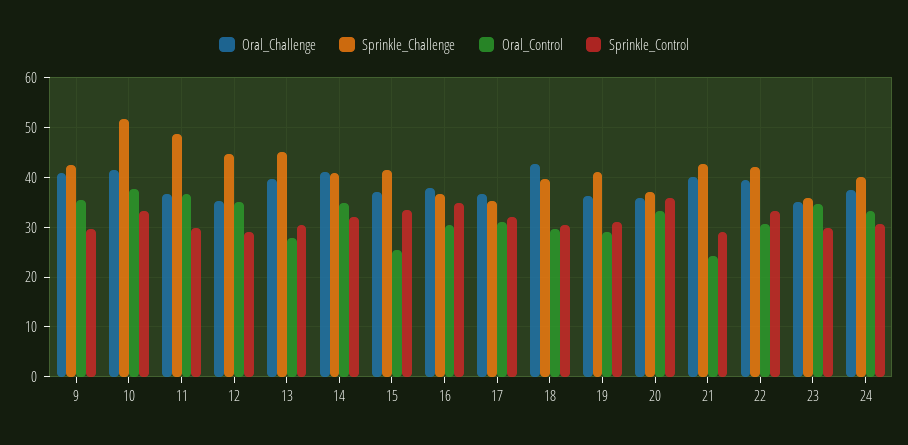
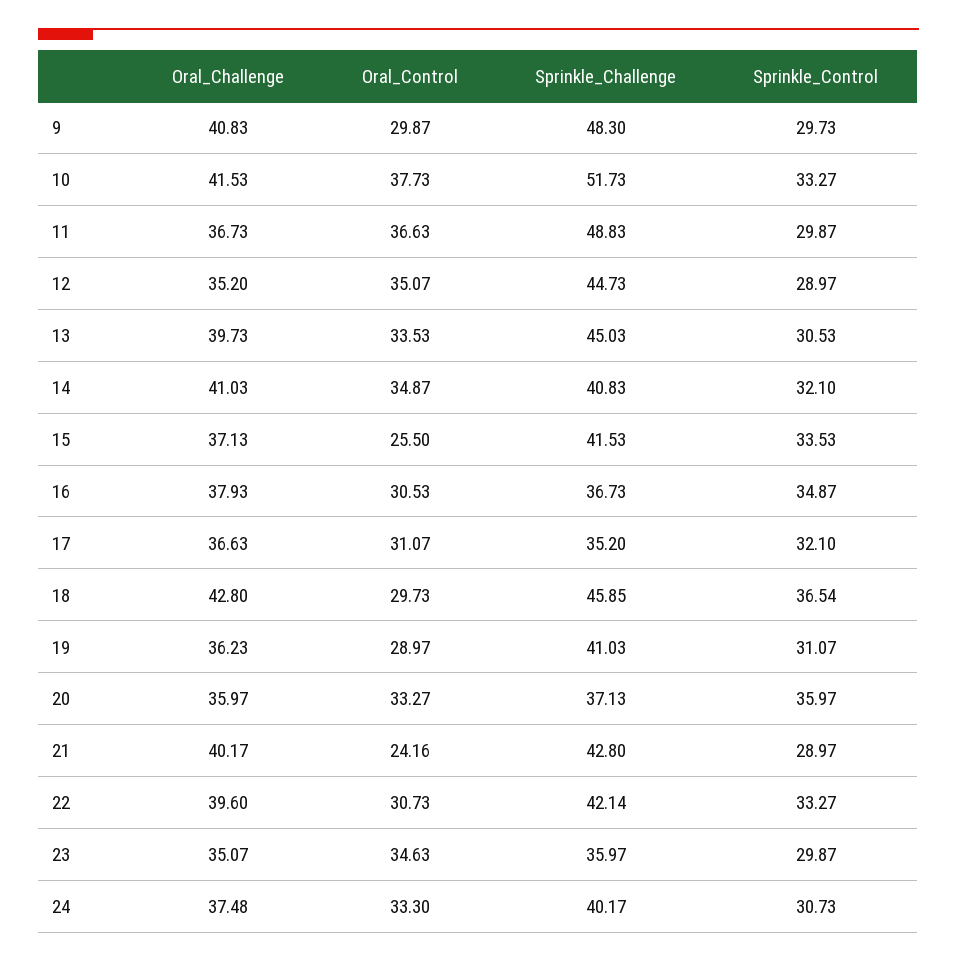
  {
    "Oral_Challenge": {
      "9": 40.83,
      "10": 41.53,
      "11": 36.73,
      "12": 35.2,
      "13": 39.73,
      "14": 41.03,
      "15": 37.13,
      "16": 37.93,
      "17": 36.63,
      "18": 42.8,
      "19": 36.23,
      "20": 35.97,
      "21": 40.17,
      "22": 39.6,
      "23": 35.07,
      "24": 37.48
    },
    "Sprinkle_Challenge": {
-     "9": 42,
+     "9": 48.3,
      "10": 51.73,
      "11": 48.83,
      "12": 44.73,
      "13": 45.03,
      "14": 40.83,
      "15": 41.53,
      "16": 36.73,
      "17": 35.2,
-     "18": 40,
+     "18": 45.85,
      "19": 41.03,
      "20": 37.13,
      "21": 42.8,
      "22": 42.14,
      "23": 35.97,
      "24": 40.17
    },
    "Oral_Control": {
-     "9": 36,
+     "9": 29.87,
      "10": 37.73,
      "11": 36.63,
      "12": 35.07,
-     "13": 28,
+     "13": 33.53,
      "14": 34.87,
      "15": 25.5,
      "16": 30.53,
      "17": 31.07,
      "18": 29.73,
      "19": 28.97,
      "20": 33.27,
      "21": 24.16,
      "22": 30.73,
      "23": 34.63,
      "24": 33.3
    },
    "Sprinkle_Control": {
      "9": 29.73,
      "10": 33.27,
      "11": 29.87,
      "12": 28.97,
      "13": 30.53,
      "14": 32.1,
      "15": 33.53,
      "16": 34.87,
      "17": 32.1,
-     "18": 30,
+     "18": 36.54,
      "19": 31.07,
      "20": 35.97,
      "21": 28.97,
      "22": 33.27,
      "23": 29.87,
      "24": 30.73
    }
  }

